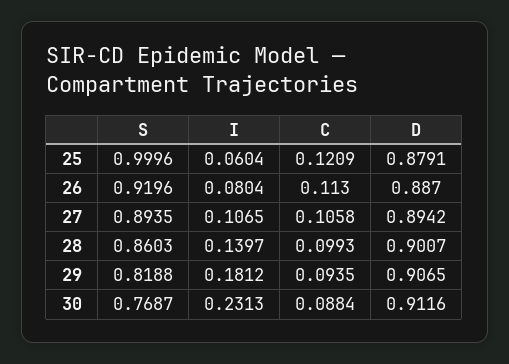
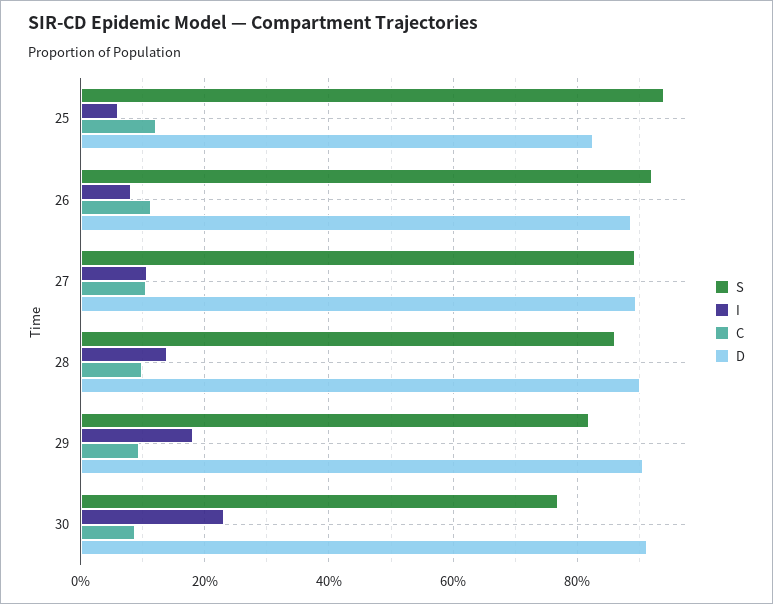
  {
    "S": {
-     "25": 0.9996,
+     "25": 0.94,
      "26": 0.9196,
      "27": 0.8935,
      "28": 0.8603,
      "29": 0.8188,
      "30": 0.7687
    },
    "I": {
      "25": 0.0604,
      "26": 0.0804,
      "27": 0.1065,
      "28": 0.1397,
      "29": 0.1812,
      "30": 0.2313
    },
    "C": {
      "25": 0.1209,
      "26": 0.113,
      "27": 0.1058,
      "28": 0.0993,
      "29": 0.0935,
      "30": 0.0884
    },
    "D": {
-     "25": 0.8791,
+     "25": 0.82,
      "26": 0.887,
      "27": 0.8942,
      "28": 0.9007,
      "29": 0.9065,
      "30": 0.9116
    }
  }

